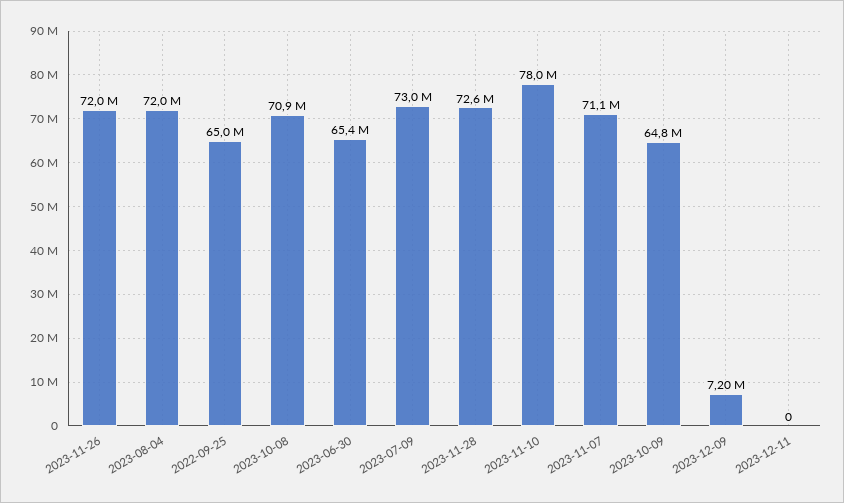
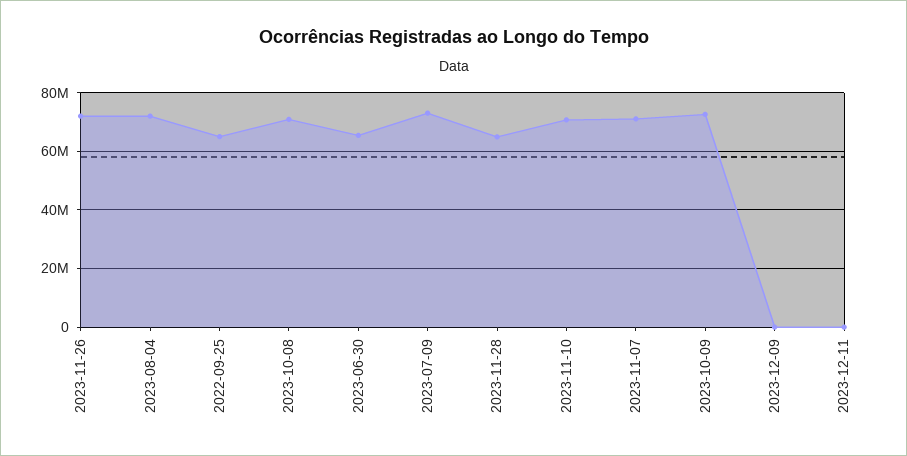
  {
    "2023-11-26": 72000000,
    "2023-08-04": 72000000,
    "2022-09-25": 65000000,
    "2023-10-08": 70900000,
    "2023-06-30": 65400000,
    "2023-07-09": 73000000,
-   "2023-11-28": 72600000,
+   "2023-11-28": 65000000,
-   "2023-11-10": 78000000,
+   "2023-11-10": 70000000,
    "2023-11-07": 71100000,
-   "2023-10-09": 64800000,
+   "2023-10-09": 72500000,
-   "2023-12-09": 7200000,
+   "2023-12-09": 0,
    "2023-12-11": 0
  }

